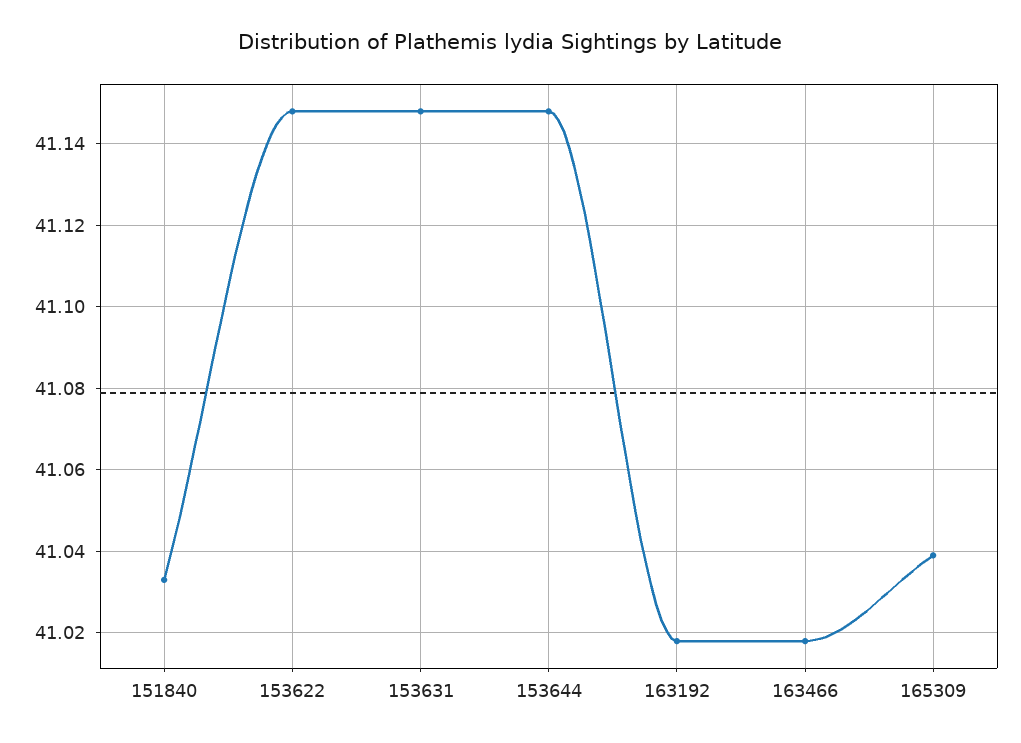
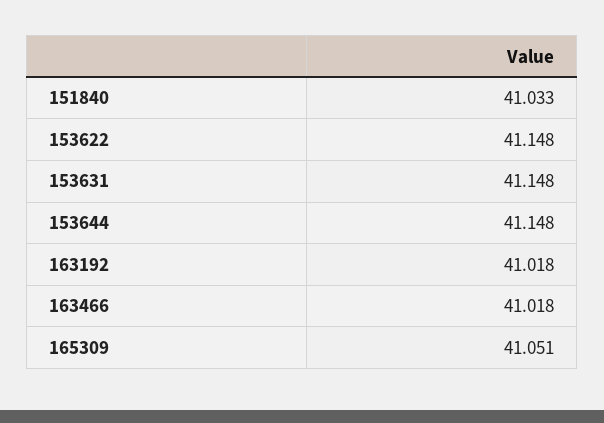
  {
    "151840": 41.033,
    "153622": 41.148,
    "153631": 41.148,
    "153644": 41.148,
    "163192": 41.018,
    "163466": 41.018,
-   "165309": 41.04
+   "165309": 41.051
  }

